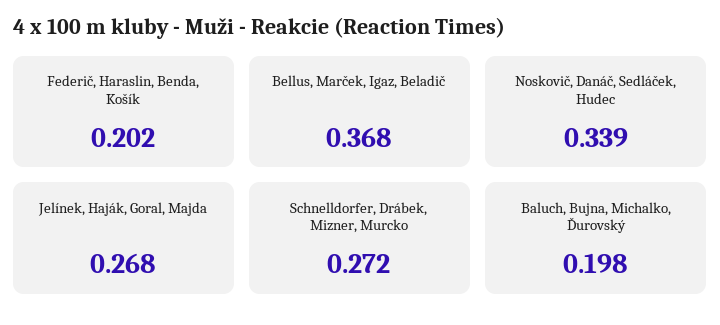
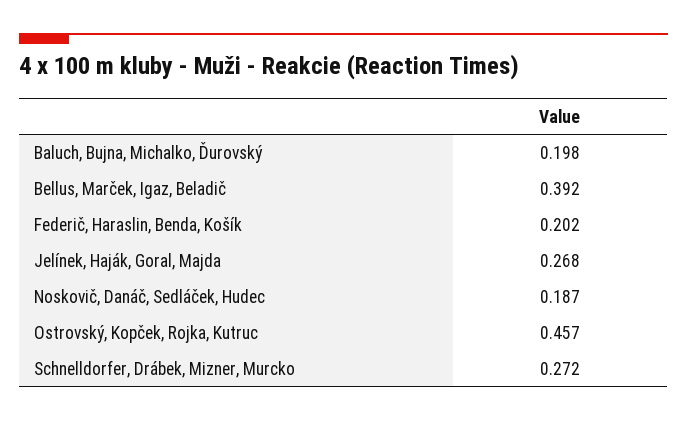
  {
    "Federič, Haraslin, Benda, Košík": 0.202,
-   "Bellus, Marček, Igaz, Beladič": 0.368,
+   "Bellus, Marček, Igaz, Beladič": 0.392,
-   "Noskovič, Danáč, Sedláček, Hudec": 0.339,
+   "Noskovič, Danáč, Sedláček, Hudec": 0.187,
    "Jelínek, Haják, Goral, Majda": 0.268,
    "Schnelldorfer, Drábek, Mizner, Murcko": 0.272,
-   "Baluch, Bujna, Michalko, Ďurovský": 0.198
+   "Baluch, Bujna, Michalko, Ďurovský": 0.198,
+   "Ostrovský, Kopček, Rojka, Kutruc": 0.457
  }

